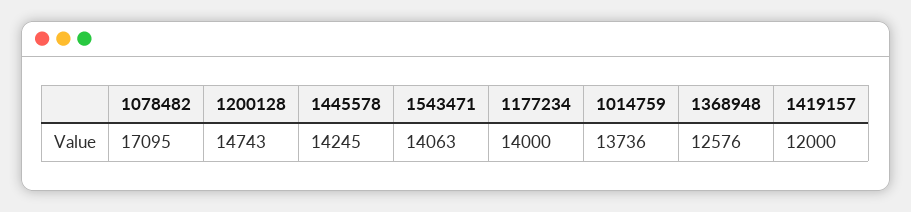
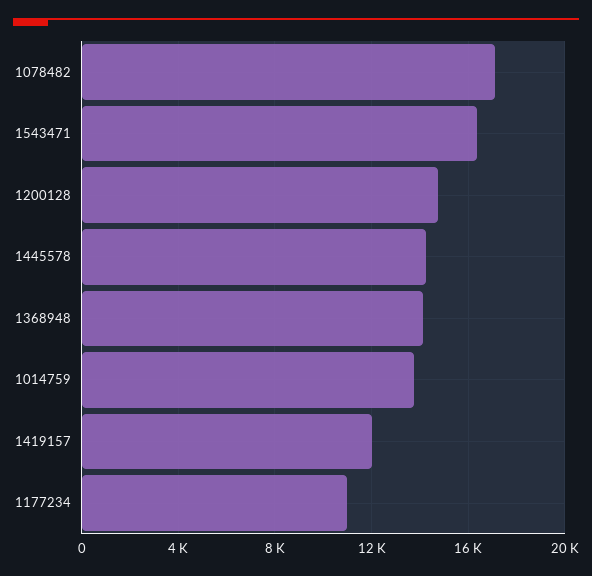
  {
    "1078482": 17095,
    "1200128": 14743,
    "1445578": 14245,
-   "1543471": 14063,
+   "1543471": 16500,
-   "1177234": 14000,
+   "1177234": 11000,
    "1014759": 13736,
-   "1368948": 12576,
+   "1368948": 14000,
    "1419157": 12000
  }

